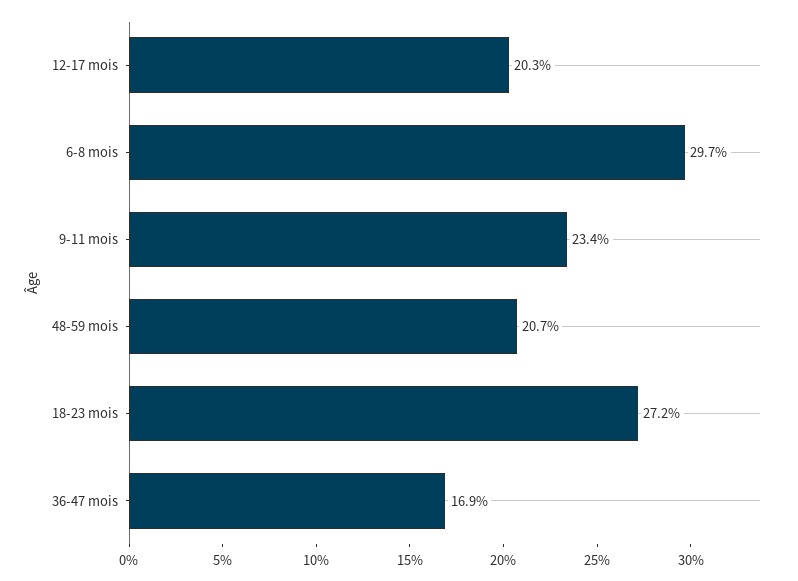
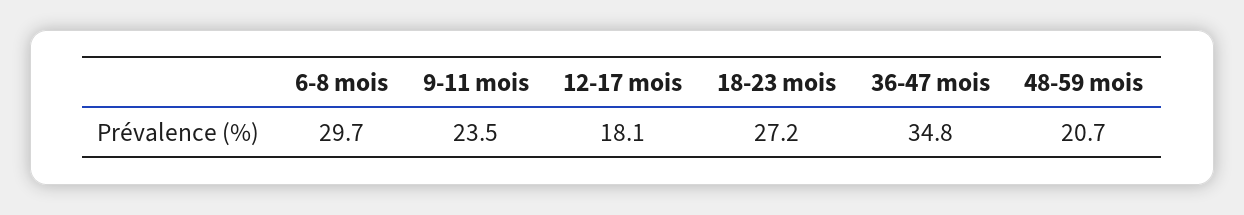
  {
-   "12-17 mois": 20.3,
+   "12-17 mois": 18.1,
    "6-8 mois": 29.7,
-   "9-11 mois": 23.4,
+   "9-11 mois": 23.5,
    "48-59 mois": 20.7,
    "18-23 mois": 27.2,
-   "36-47 mois": 16.9
+   "36-47 mois": 34.8
  }

